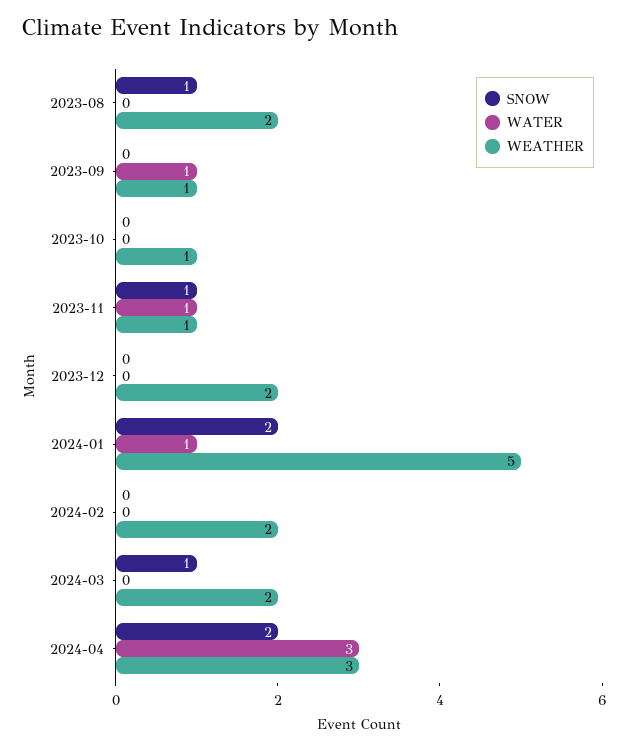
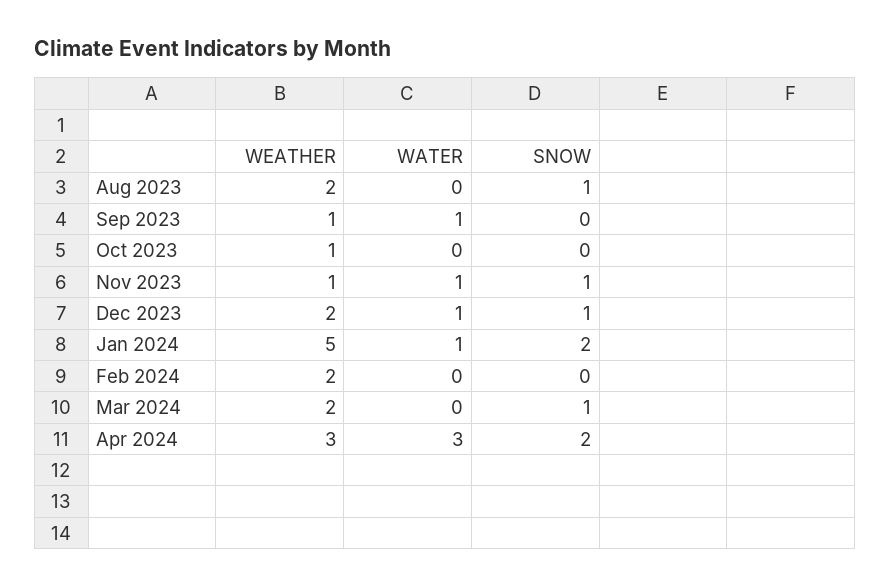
  {
    "SNOW": {
      "2023-08": 1,
      "2023-09": 0,
      "2023-10": 0,
      "2023-11": 1,
-     "2023-12": 0,
+     "2023-12": 1,
      "2024-01": 2,
      "2024-02": 0,
      "2024-03": 1,
      "2024-04": 2
    },
    "WATER": {
      "2023-08": 0,
      "2023-09": 1,
      "2023-10": 0,
      "2023-11": 1,
-     "2023-12": 0,
+     "2023-12": 1,
      "2024-01": 1,
      "2024-02": 0,
      "2024-03": 0,
      "2024-04": 3
    },
    "WEATHER": {
      "2023-08": 2,
      "2023-09": 1,
      "2023-10": 1,
      "2023-11": 1,
      "2023-12": 2,
      "2024-01": 5,
      "2024-02": 2,
      "2024-03": 2,
      "2024-04": 3
    }
  }

